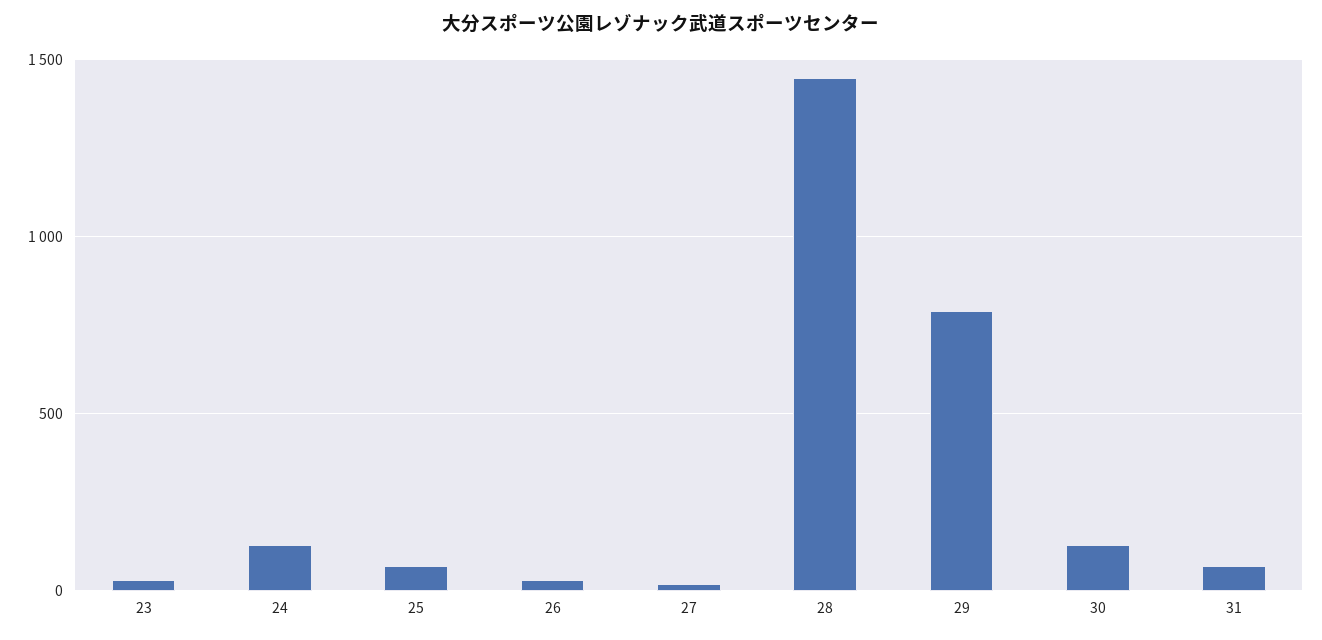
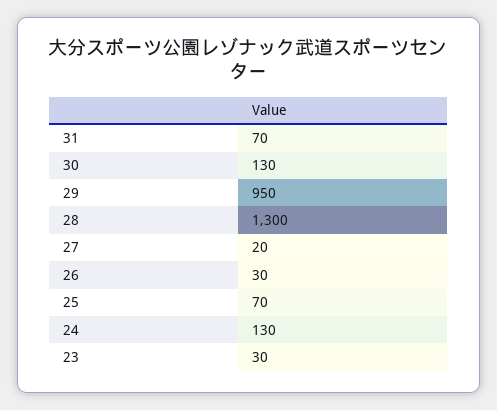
  {
    "23": 30,
    "24": 130,
    "25": 70,
    "26": 30,
    "27": 20,
-   "28": 1450,
+   "28": 1300,
-   "29": 800,
+   "29": 950,
    "30": 130,
    "31": 70
  }

